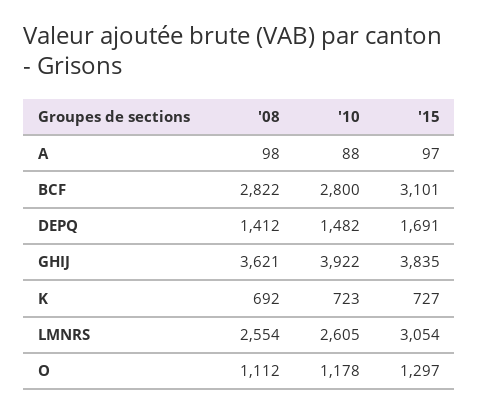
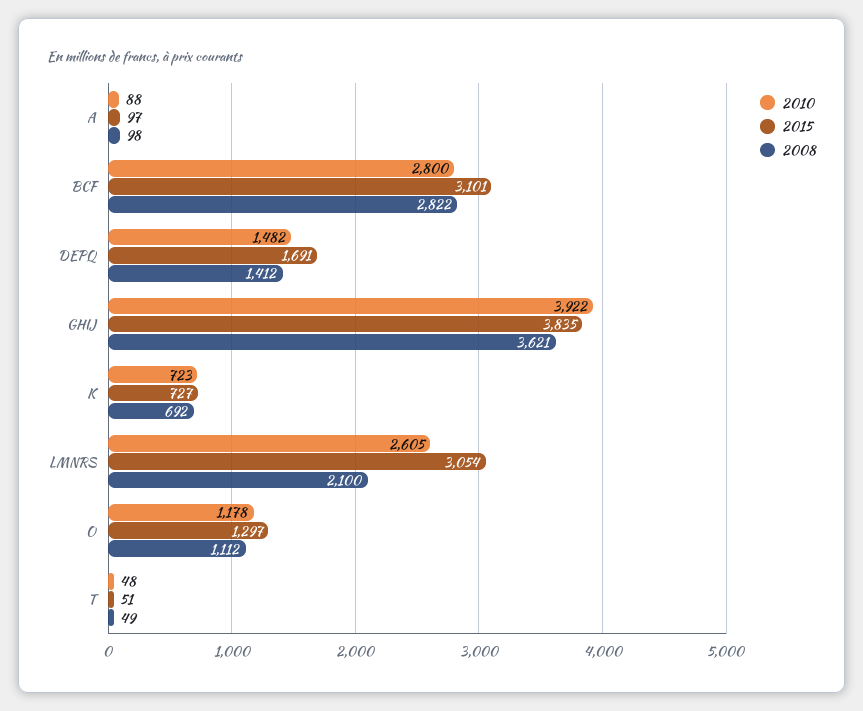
  {
    "'08": {
      "A": 98,
      "BCF": 2822,
      "DEPQ": 1412,
      "GHIJ": 3621,
      "K": 692,
-     "LMNRS": 2554,
+     "LMNRS": 2100,
-     "O": 1112
+     "O": 1112,
+     "T": 49
    },
    "'10": {
      "A": 88,
      "BCF": 2800,
      "DEPQ": 1482,
      "GHIJ": 3922,
      "K": 723,
      "LMNRS": 2605,
-     "O": 1178
+     "O": 1178,
+     "T": 48
    },
    "'15": {
      "A": 97,
      "BCF": 3101,
      "DEPQ": 1691,
      "GHIJ": 3835,
      "K": 727,
      "LMNRS": 3054,
-     "O": 1297
+     "O": 1297,
+     "T": 51
    }
  }

